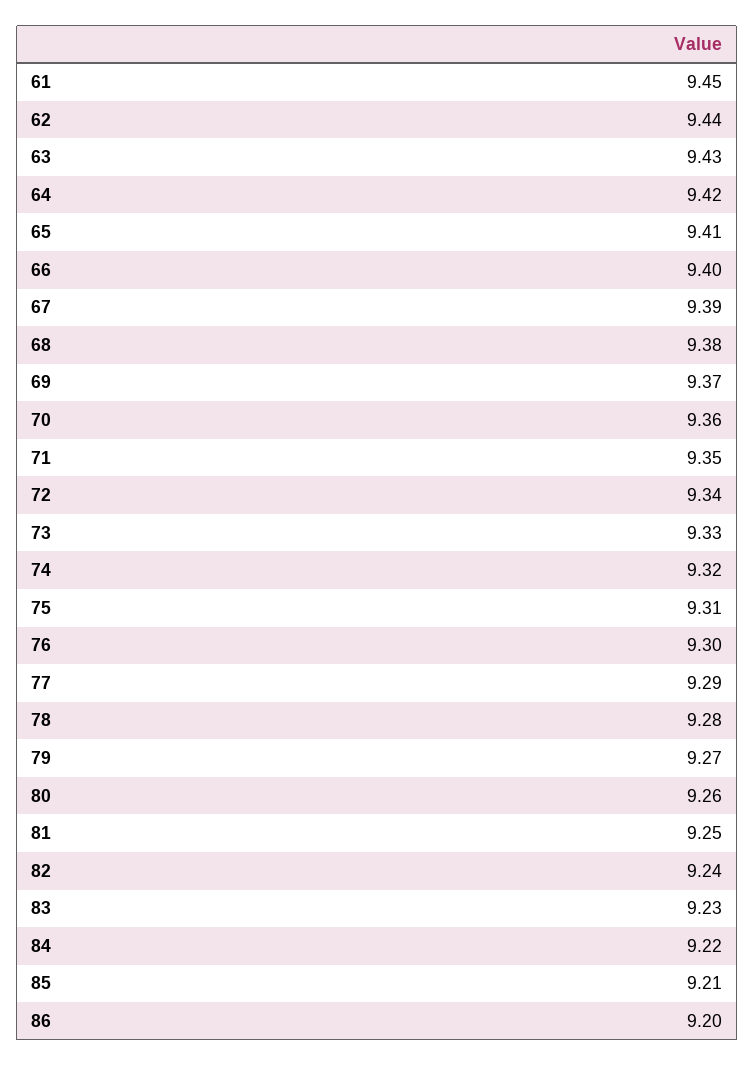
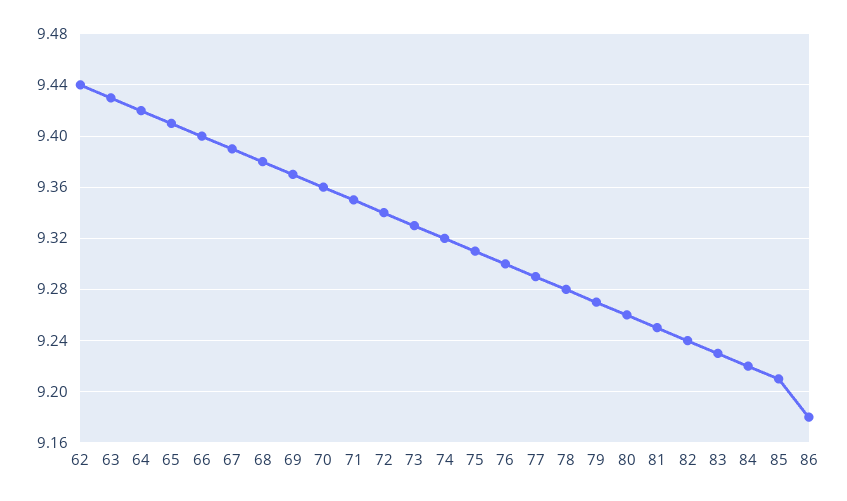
  {
-   "61": 9.45,
    "62": 9.44,
    "63": 9.43,
    "64": 9.42,
    "65": 9.41,
    "66": 9.4,
    "67": 9.39,
    "68": 9.38,
    "69": 9.37,
    "70": 9.36,
    "71": 9.35,
    "72": 9.34,
    "73": 9.33,
    "74": 9.32,
    "75": 9.31,
    "76": 9.3,
    "77": 9.29,
    "78": 9.28,
    "79": 9.27,
    "80": 9.26,
    "81": 9.25,
    "82": 9.24,
    "83": 9.23,
    "84": 9.22,
    "85": 9.21,
-   "86": 9.2
+   "86": 9.18
  }

